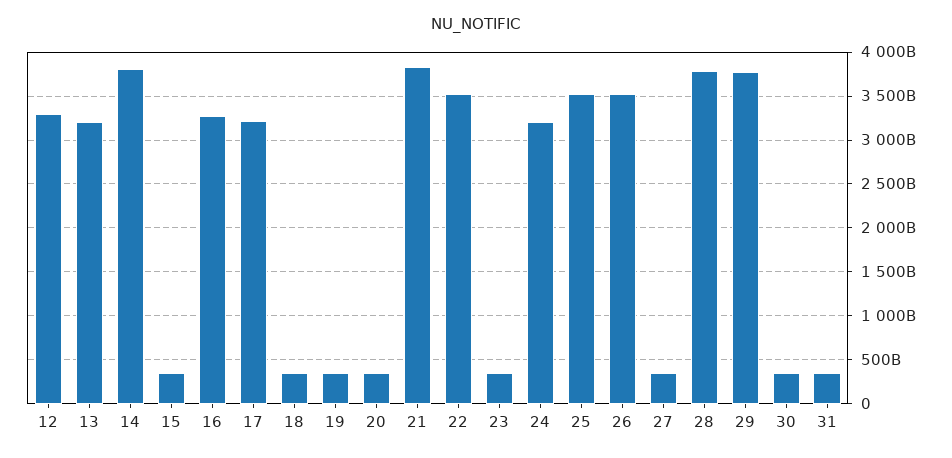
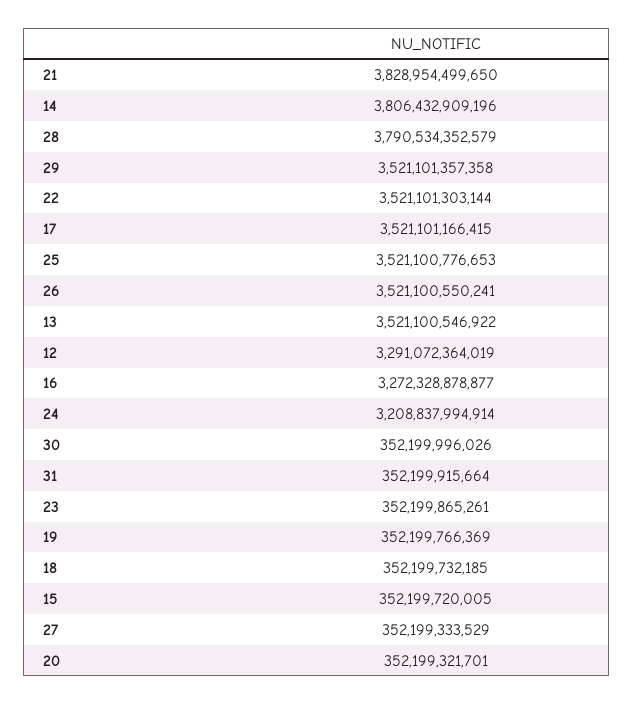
  {
    "12": 3291072364019,
-   "13": 3200000000000,
+   "13": 3521100546922,
    "14": 3806432909196,
    "15": 352199720005,
    "16": 3272328878877,
-   "17": 3200000000000,
+   "17": 3521101166415,
    "18": 352199732185,
    "19": 352199766369,
    "20": 352199321701,
    "21": 3828954499650,
    "22": 3521101303144,
    "23": 352199865261,
    "24": 3208837994914,
    "25": 3521100776653,
    "26": 3521100550241,
    "27": 352199333529,
    "28": 3790534352579,
-   "29": 3800000000000,
+   "29": 3521101357358,
    "30": 352199996026,
    "31": 352199915664
  }

